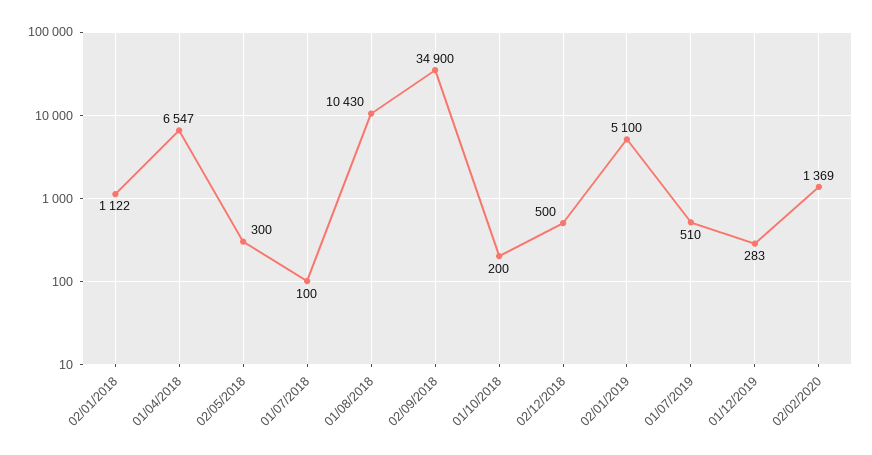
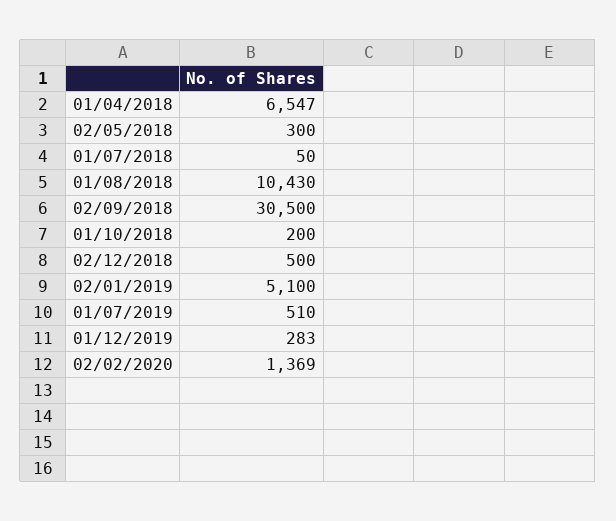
  {
-   "02/01/2018": 1122,
    "01/04/2018": 6547,
    "02/05/2018": 300,
-   "01/07/2018": 100,
+   "01/07/2018": 50,
    "01/08/2018": 10430,
-   "02/09/2018": 34900,
+   "02/09/2018": 30500,
    "01/10/2018": 200,
    "02/12/2018": 500,
    "02/01/2019": 5100,
    "01/07/2019": 510,
    "01/12/2019": 283,
    "02/02/2020": 1369
  }

